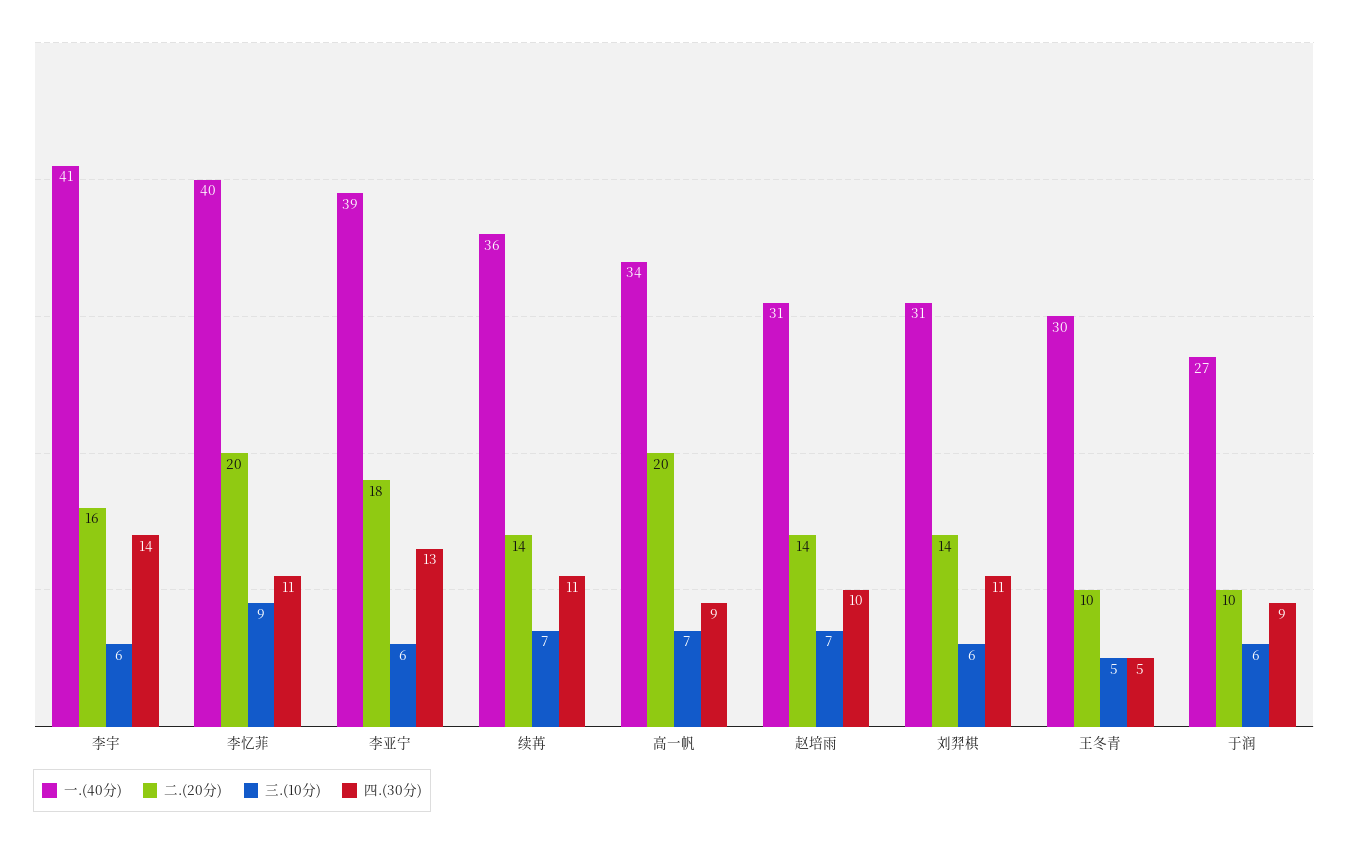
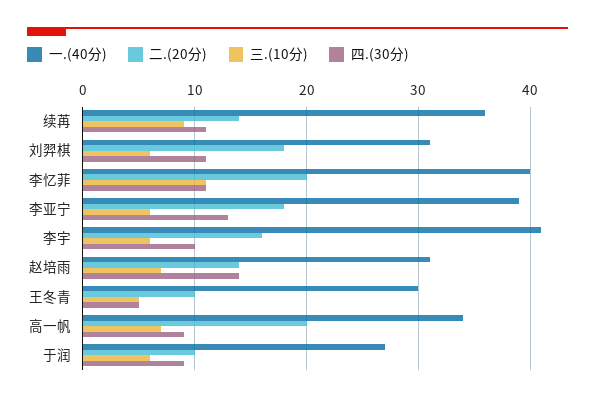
  {
    "一.(40分)": {
      "李宇": 41,
      "李忆菲": 40,
      "李亚宁": 39,
      "续苒": 36,
      "高一帆": 34,
      "赵培雨": 31,
      "刘羿棋": 31,
      "王冬青": 30,
      "于润": 27
    },
    "二.(20分)": {
      "李宇": 16,
      "李忆菲": 20,
      "李亚宁": 18,
      "续苒": 14,
      "高一帆": 20,
      "赵培雨": 14,
-     "刘羿棋": 14,
+     "刘羿棋": 18,
      "王冬青": 10,
      "于润": 10
    },
    "三.(10分)": {
      "李宇": 6,
-     "李忆菲": 9,
+     "李忆菲": 11,
      "李亚宁": 6,
-     "续苒": 7,
+     "续苒": 9,
      "高一帆": 7,
      "赵培雨": 7,
      "刘羿棋": 6,
      "王冬青": 5,
      "于润": 6
    },
    "四.(30分)": {
-     "李宇": 14,
+     "李宇": 10,
      "李忆菲": 11,
      "李亚宁": 13,
      "续苒": 11,
      "高一帆": 9,
-     "赵培雨": 10,
+     "赵培雨": 14,
      "刘羿棋": 11,
      "王冬青": 5,
      "于润": 9
    }
  }

